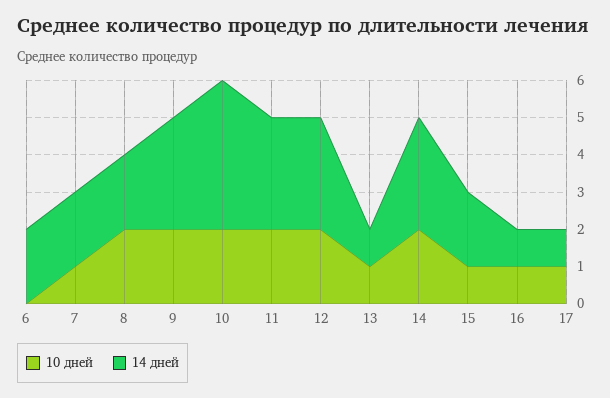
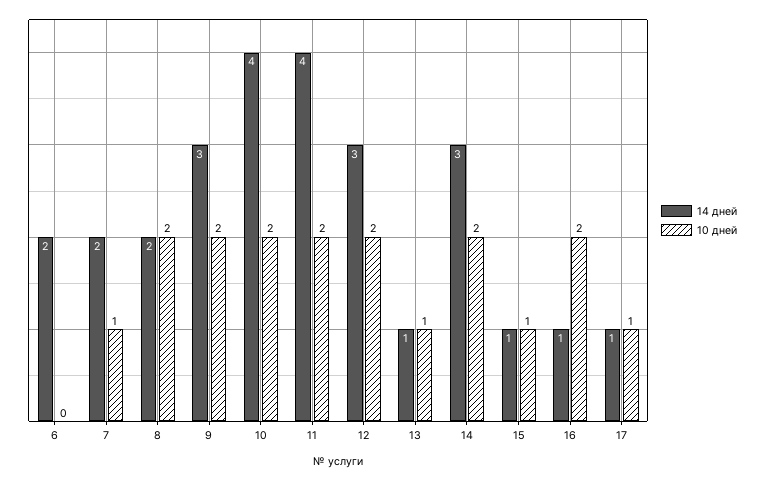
  {
    "10 дней": {
      "6": 0,
      "7": 1,
      "8": 2,
      "9": 2,
      "10": 2,
      "11": 2,
      "12": 2,
      "13": 1,
      "14": 2,
      "15": 1,
-     "16": 1,
+     "16": 2,
      "17": 1
    },
    "14 дней": {
      "6": 2,
      "7": 2,
      "8": 2,
      "9": 3,
      "10": 4,
-     "11": 3,
+     "11": 4,
      "12": 3,
      "13": 1,
      "14": 3,
-     "15": 2,
+     "15": 1,
      "16": 1,
      "17": 1
    }
  }

